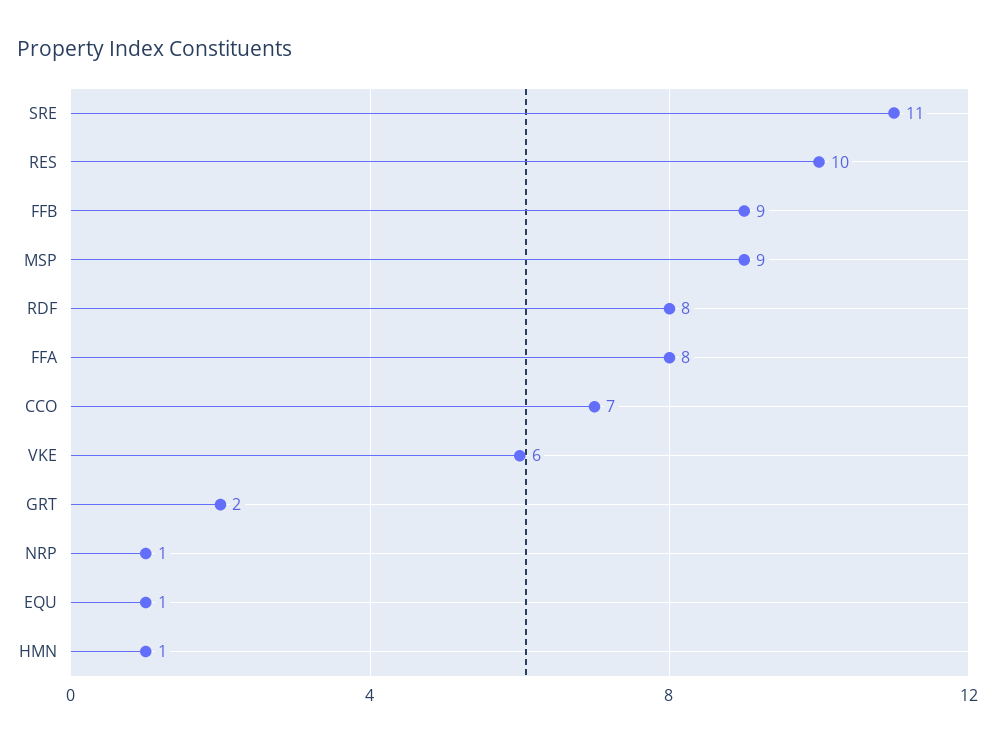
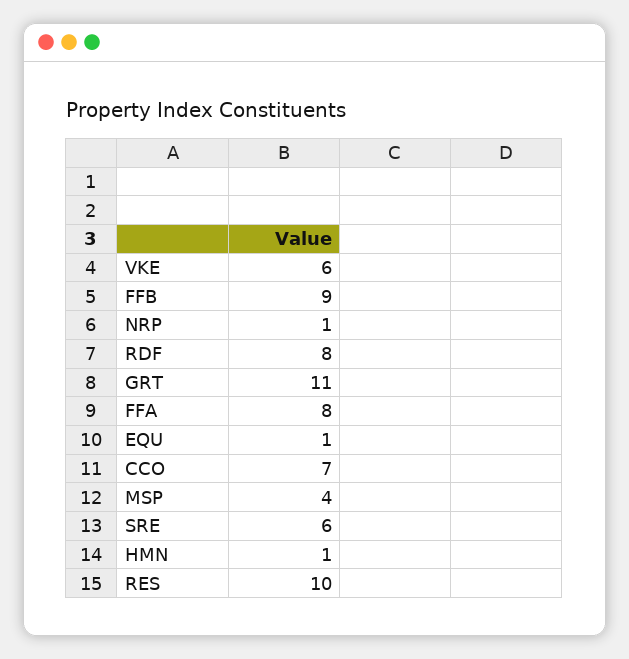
  {
-   "SRE": 11,
+   "SRE": 6,
    "RES": 10,
    "FFB": 9,
-   "MSP": 9,
+   "MSP": 4,
    "RDF": 8,
    "FFA": 8,
    "CCO": 7,
    "VKE": 6,
-   "GRT": 2,
+   "GRT": 11,
    "NRP": 1,
    "EQU": 1,
    "HMN": 1
  }

